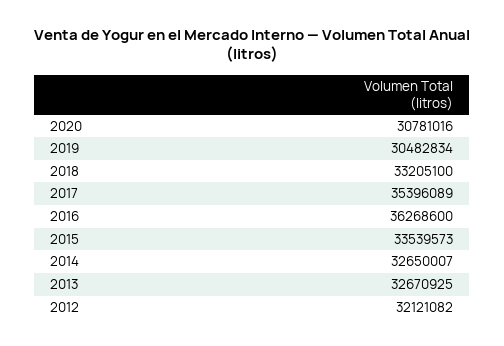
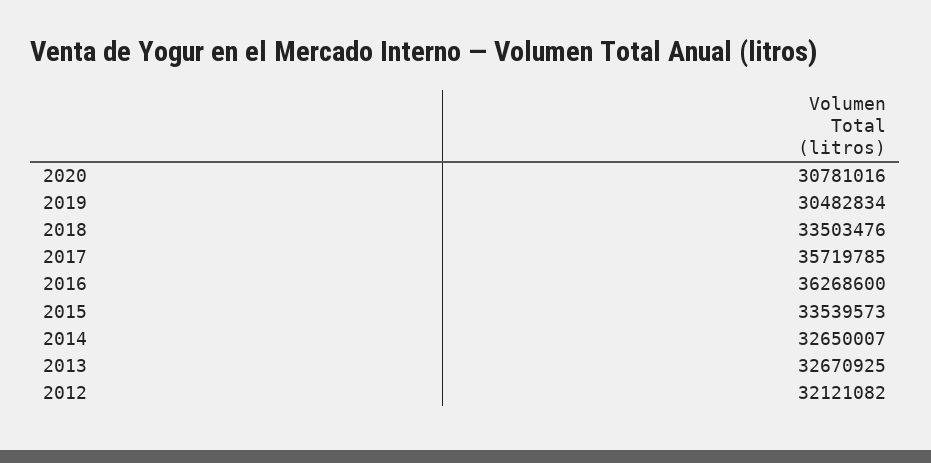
  {
    "2020": 30781016,
    "2019": 30482834,
-   "2018": 33205100,
+   "2018": 33503476,
-   "2017": 35396089,
+   "2017": 35719785,
    "2016": 36268600,
    "2015": 33539573,
    "2014": 32650007,
    "2013": 32670925,
    "2012": 32121082
  }

